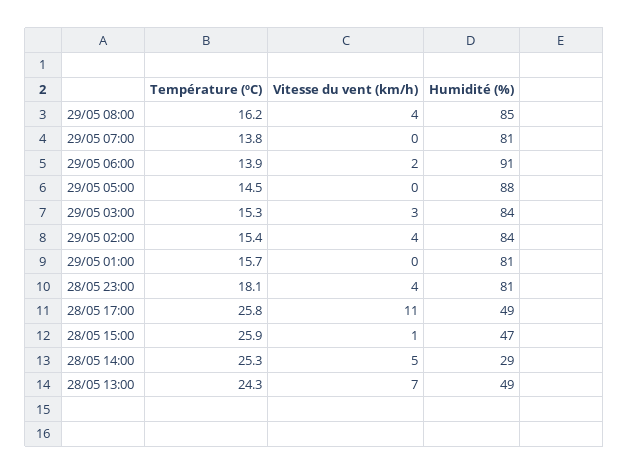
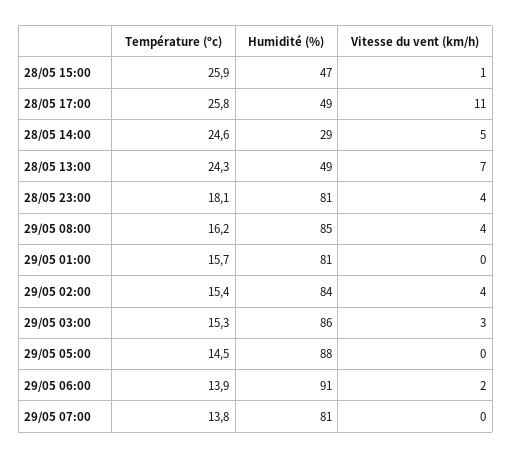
  {
    "Température (ºC)": {
      "29/05 08:00": 16.2,
      "29/05 07:00": 13.8,
      "29/05 06:00": 13.9,
      "29/05 05:00": 14.5,
      "29/05 03:00": 15.3,
      "29/05 02:00": 15.4,
      "29/05 01:00": 15.7,
      "28/05 23:00": 18.1,
      "28/05 17:00": 25.8,
      "28/05 15:00": 25.9,
-     "28/05 14:00": 25.3,
+     "28/05 14:00": 24.6,
      "28/05 13:00": 24.3
    },
    "Vitesse du vent (km/h)": {
      "29/05 08:00": 4,
      "29/05 07:00": 0,
      "29/05 06:00": 2,
      "29/05 05:00": 0,
      "29/05 03:00": 3,
      "29/05 02:00": 4,
      "29/05 01:00": 0,
      "28/05 23:00": 4,
      "28/05 17:00": 11,
      "28/05 15:00": 1,
      "28/05 14:00": 5,
      "28/05 13:00": 7
    },
    "Humidité (%)": {
      "29/05 08:00": 85,
      "29/05 07:00": 81,
      "29/05 06:00": 91,
      "29/05 05:00": 88,
-     "29/05 03:00": 84,
+     "29/05 03:00": 86,
      "29/05 02:00": 84,
      "29/05 01:00": 81,
      "28/05 23:00": 81,
      "28/05 17:00": 49,
      "28/05 15:00": 47,
      "28/05 14:00": 29,
      "28/05 13:00": 49
    }
  }

